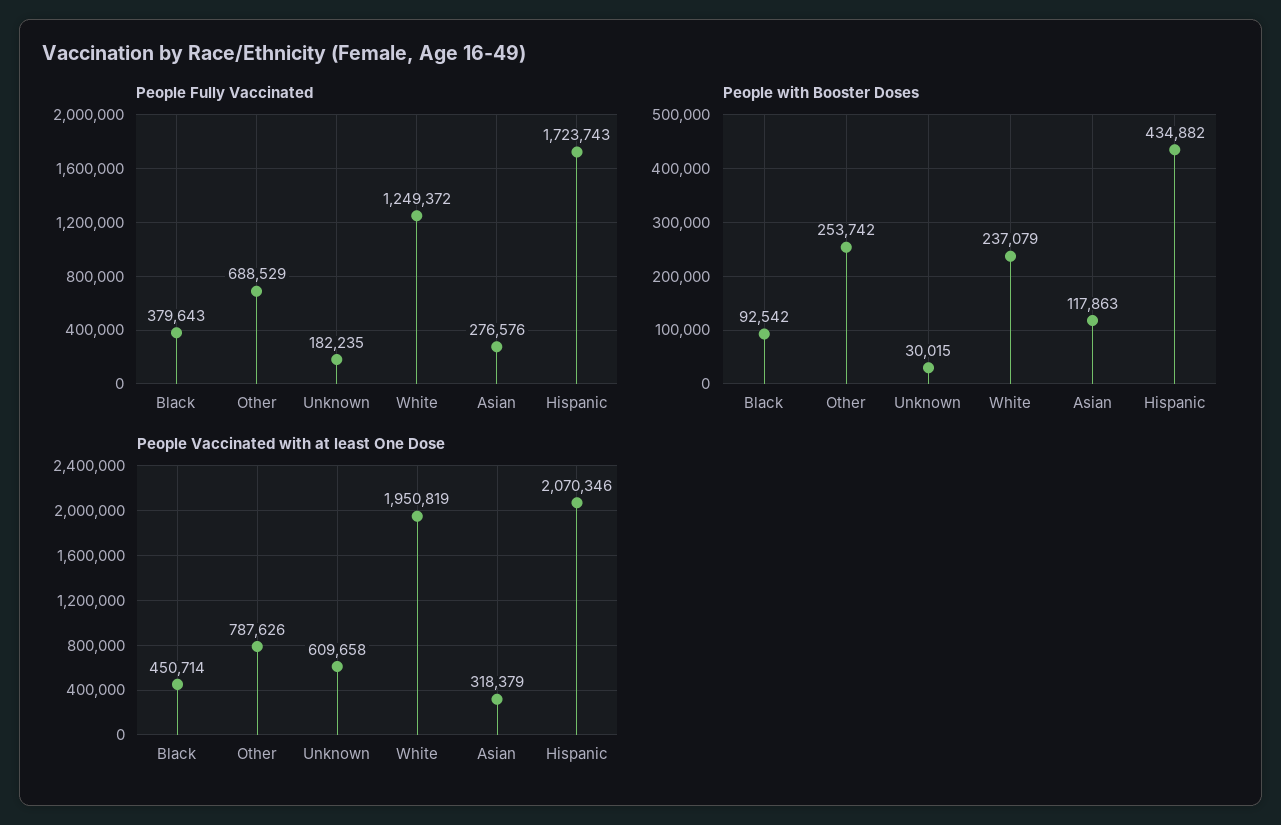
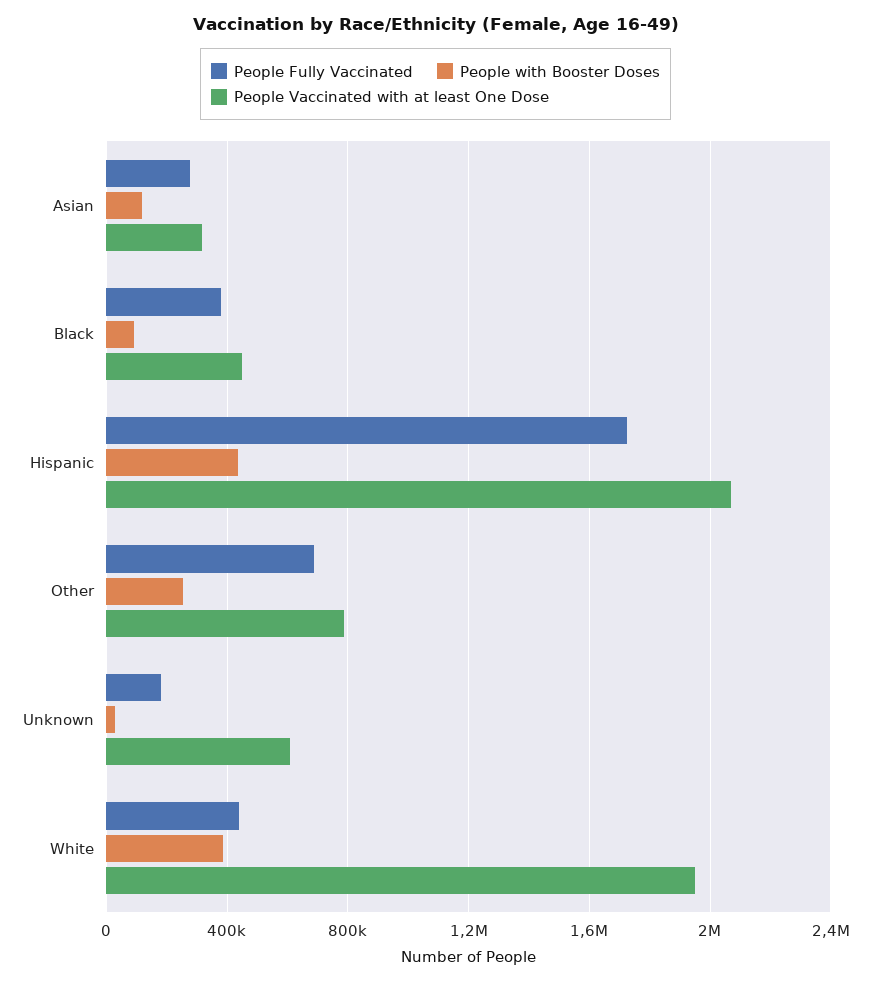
  {
    "People Fully Vaccinated": {
      "Black": 379643,
      "Other": 688529,
      "Unknown": 182235,
-     "White": 1249372,
+     "White": 450000,
      "Asian": 276576,
      "Hispanic": 1723743
    },
    "People with Booster Doses": {
      "Black": 92542,
      "Other": 253742,
      "Unknown": 30015,
-     "White": 237079,
+     "White": 400000,
      "Asian": 117863,
      "Hispanic": 434882
    },
    "People Vaccinated with at least One Dose": {
      "Black": 450714,
      "Other": 787626,
      "Unknown": 609658,
      "White": 1950819,
      "Asian": 318379,
      "Hispanic": 2070346
    }
  }

